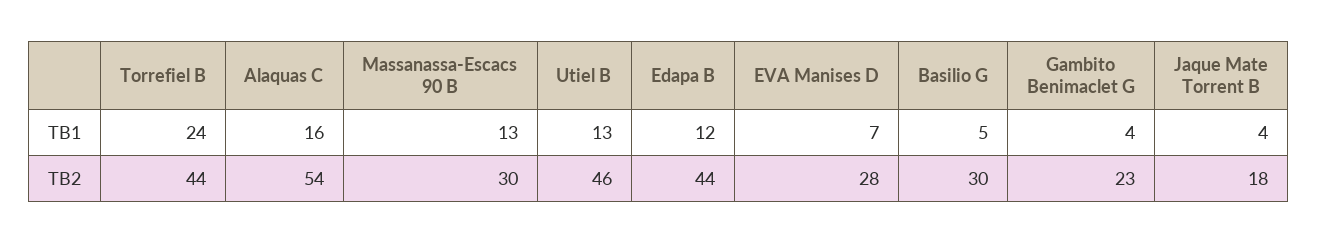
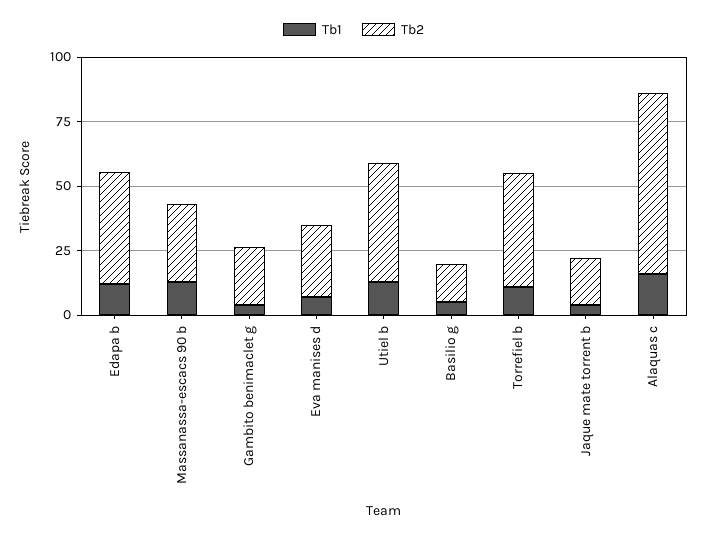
  {
    "TB1": {
-     "Torrefiel B": 24,
+     "Torrefiel B": 10,
      "Alaquas C": 16,
      "Massanassa-Escacs 90 B": 13,
      "Utiel B": 13,
      "Edapa B": 12,
      "EVA Manises D": 7,
      "Basilio G": 5,
      "Gambito Benimaclet G": 4,
      "Jaque Mate Torrent B": 4
    },
    "TB2": {
      "Torrefiel B": 44,
-     "Alaquas C": 54,
+     "Alaquas C": 70,
      "Massanassa-Escacs 90 B": 30,
      "Utiel B": 46,
      "Edapa B": 44,
      "EVA Manises D": 28,
-     "Basilio G": 30,
+     "Basilio G": 15,
      "Gambito Benimaclet G": 23,
      "Jaque Mate Torrent B": 18
    }
  }

